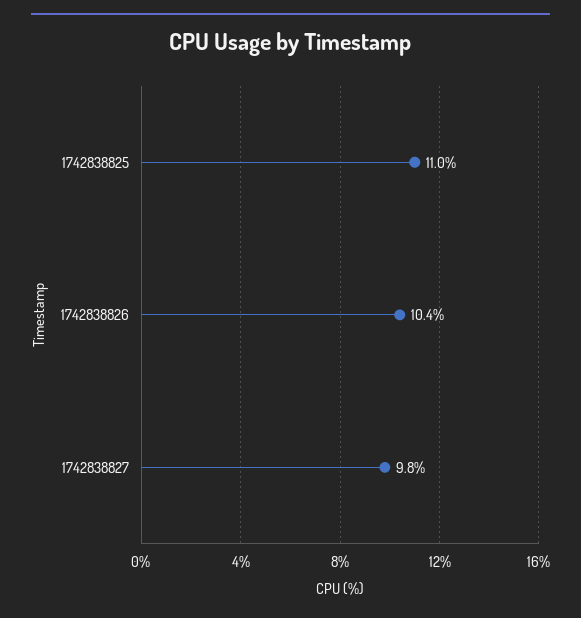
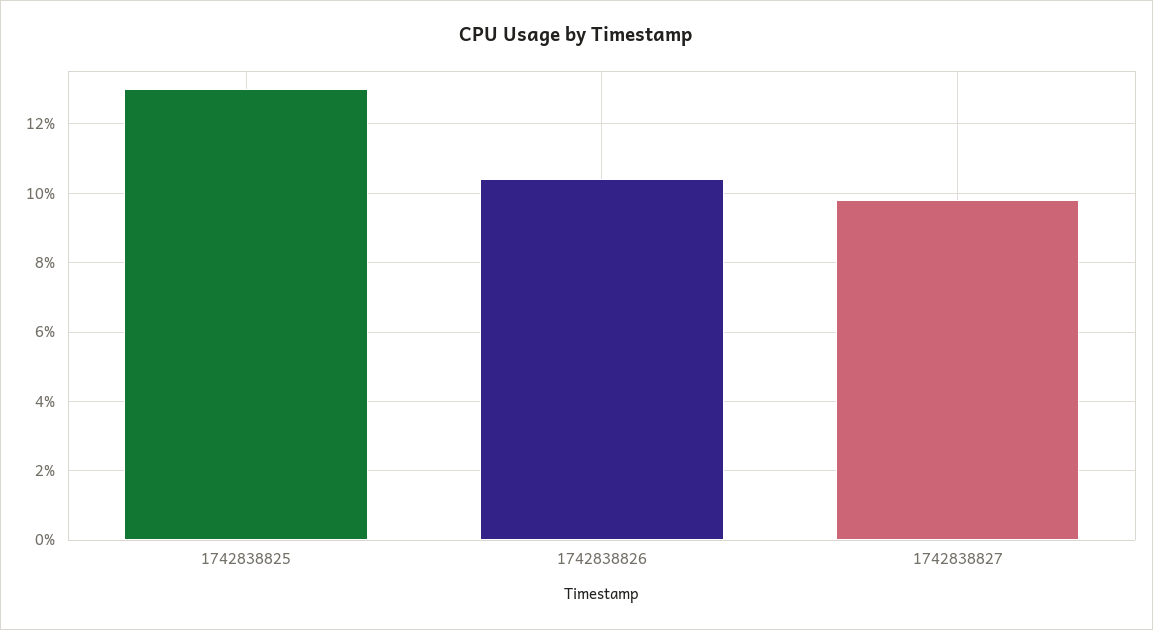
  {
-   "1742838825": 11,
+   "1742838825": 13,
    "1742838826": 10.4,
    "1742838827": 9.8
  }

